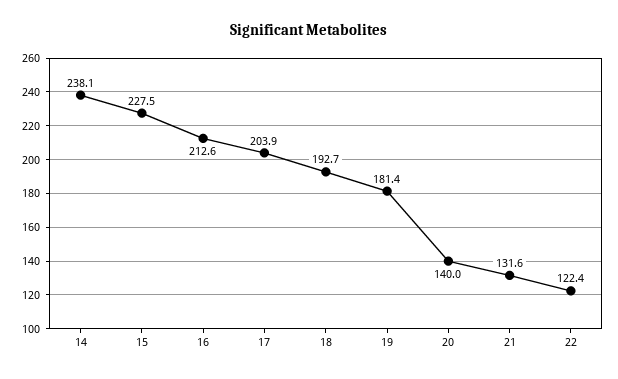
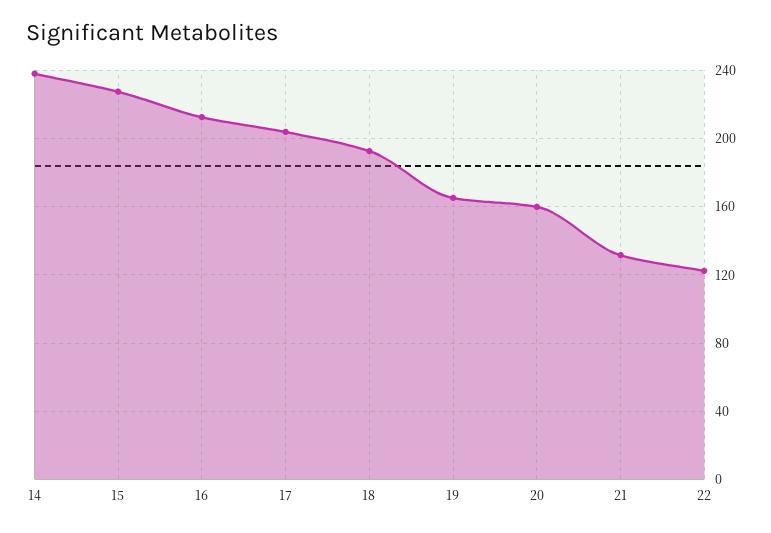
  {
    "14": 238.1,
    "15": 227.5,
    "16": 212.6,
    "17": 203.9,
    "18": 192.7,
-   "19": 181.4,
+   "19": 165,
-   "20": 140,
+   "20": 160,
    "21": 131.6,
    "22": 122.4
  }

